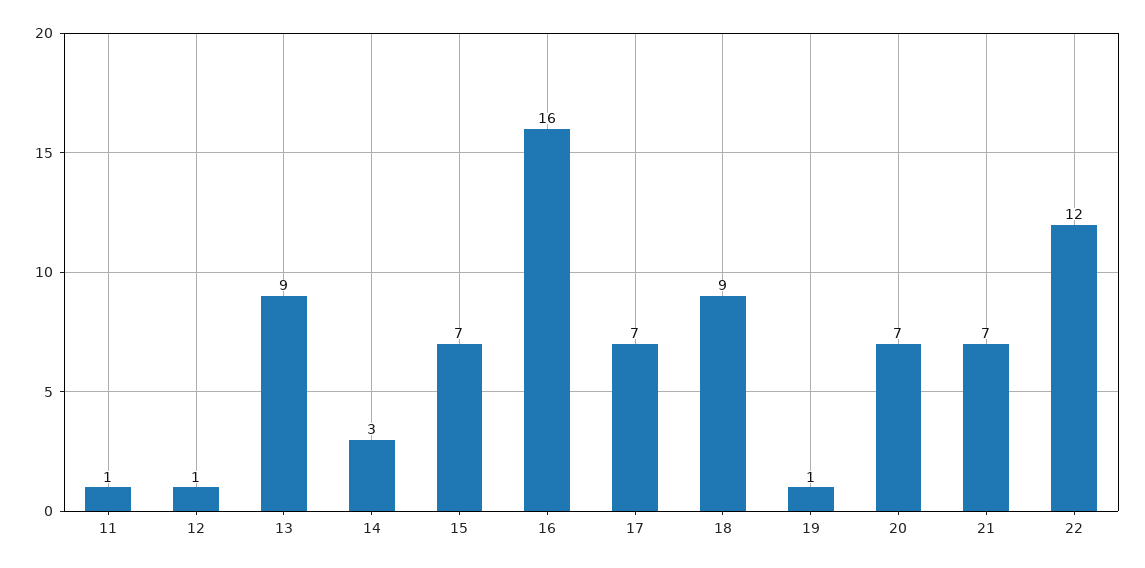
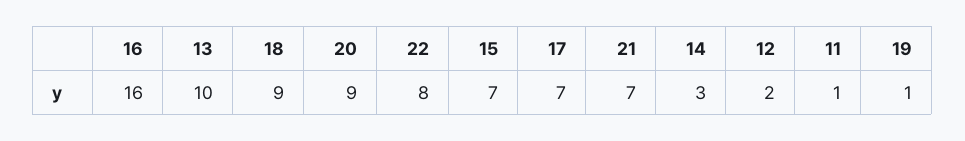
  {
    "11": 1,
-   "12": 1,
+   "12": 2,
-   "13": 9,
+   "13": 10,
    "14": 3,
    "15": 7,
    "16": 16,
    "17": 7,
    "18": 9,
    "19": 1,
-   "20": 7,
+   "20": 9,
    "21": 7,
-   "22": 12
+   "22": 8
  }

